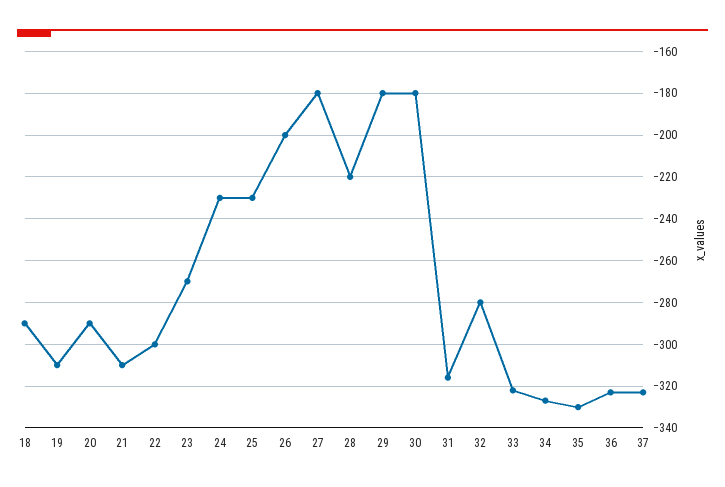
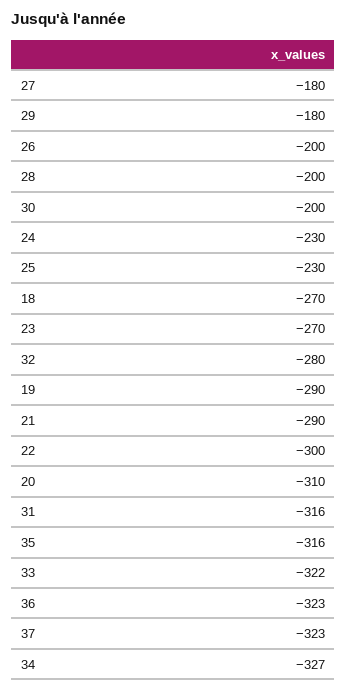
  {
-   "18": -290,
+   "18": -270,
-   "19": -310,
+   "19": -290,
-   "20": -290,
+   "20": -310,
-   "21": -310,
+   "21": -290,
    "22": -300,
    "23": -270,
    "24": -230,
    "25": -230,
    "26": -200,
    "27": -180,
-   "28": -220,
+   "28": -200,
    "29": -180,
-   "30": -180,
+   "30": -200,
    "31": -316,
    "32": -280,
    "33": -322,
    "34": -327,
-   "35": -330,
+   "35": -316,
    "36": -323,
    "37": -323
  }

